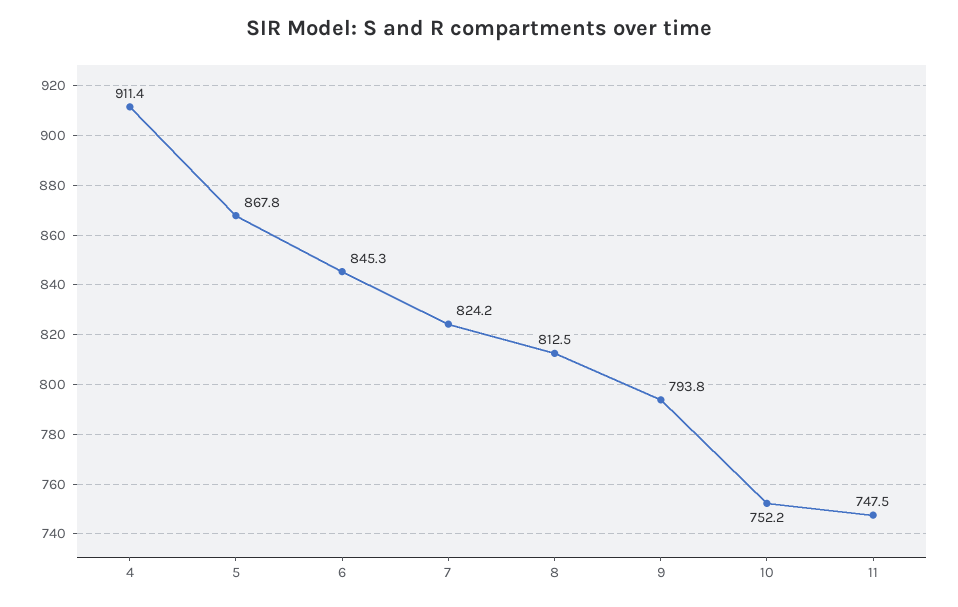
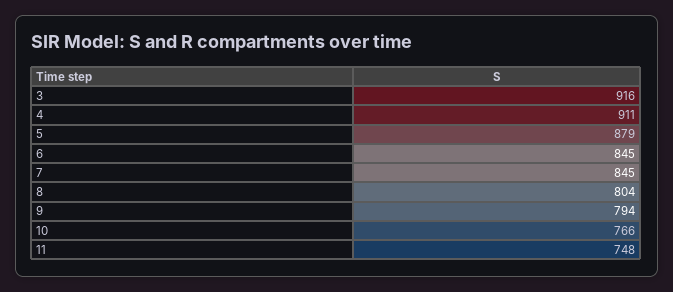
  {
    "4": 911.4,
-   "5": 867.8,
+   "5": 879,
    "6": 845.3,
-   "7": 824.2,
+   "7": 845,
-   "8": 812.5,
+   "8": 804,
    "9": 793.8,
-   "10": 752.2,
+   "10": 766,
-   "11": 747.5
+   "11": 747.5,
+   "3": 916
  }

